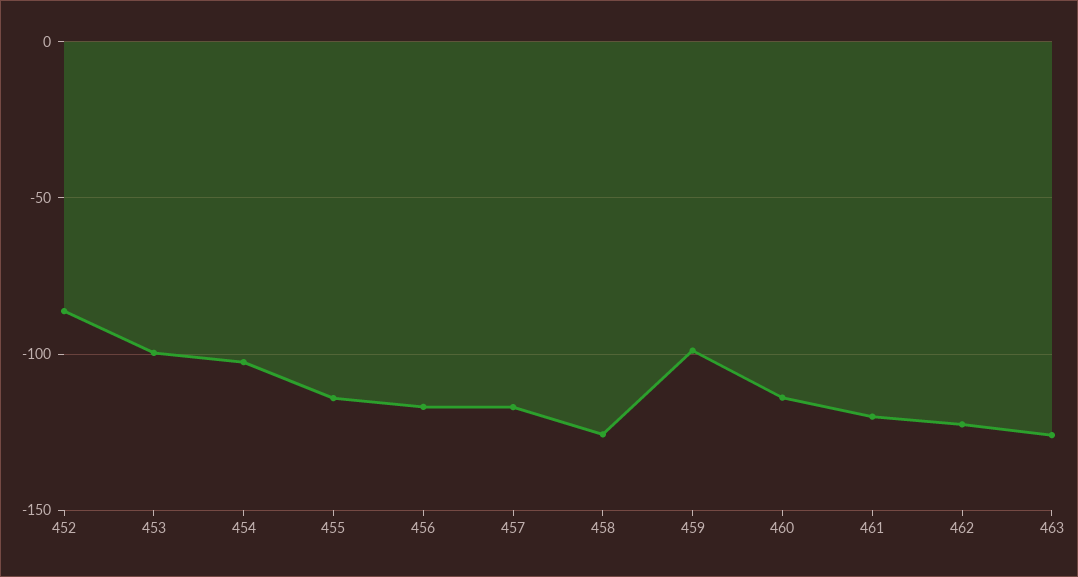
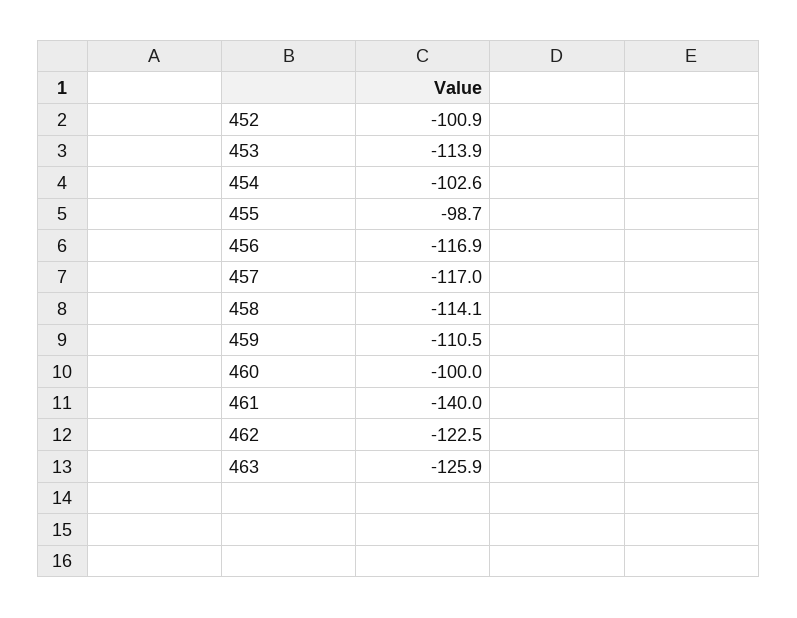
  {
-   "452": -85,
+   "452": -100.9,
-   "453": -100,
+   "453": -113.9,
    "454": -102.6,
-   "455": -115,
+   "455": -98.7,
    "456": -116.9,
    "457": -117,
-   "458": -125,
+   "458": -114.1,
-   "459": -100,
+   "459": -110.5,
-   "460": -115,
+   "460": -100,
-   "461": -120,
+   "461": -140,
    "462": -122.5,
    "463": -125.9
  }

